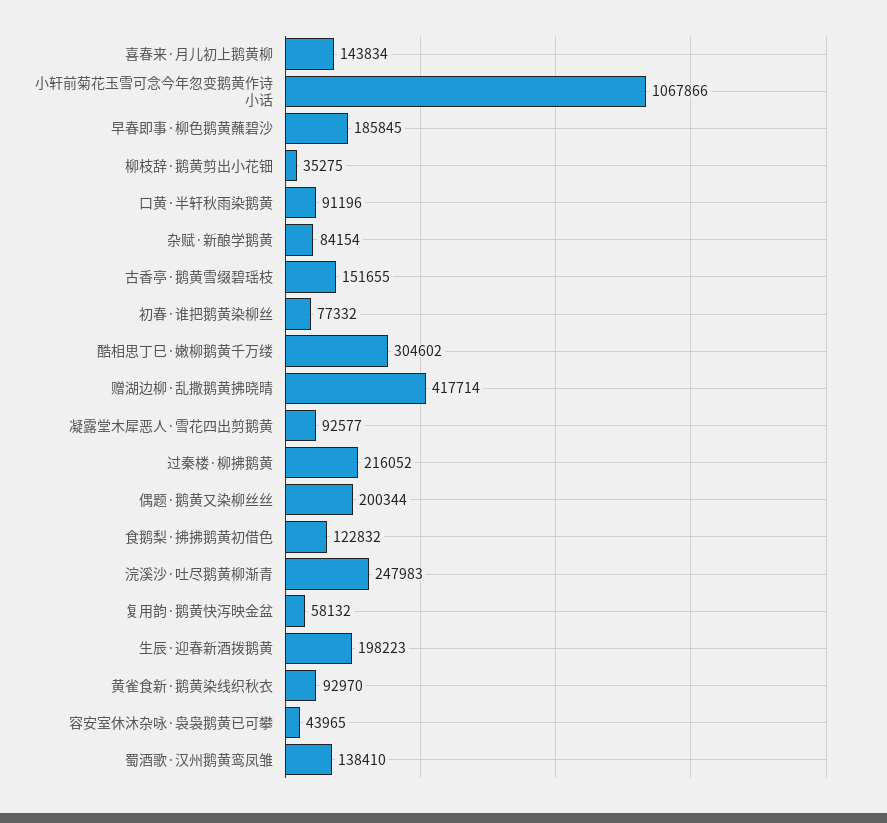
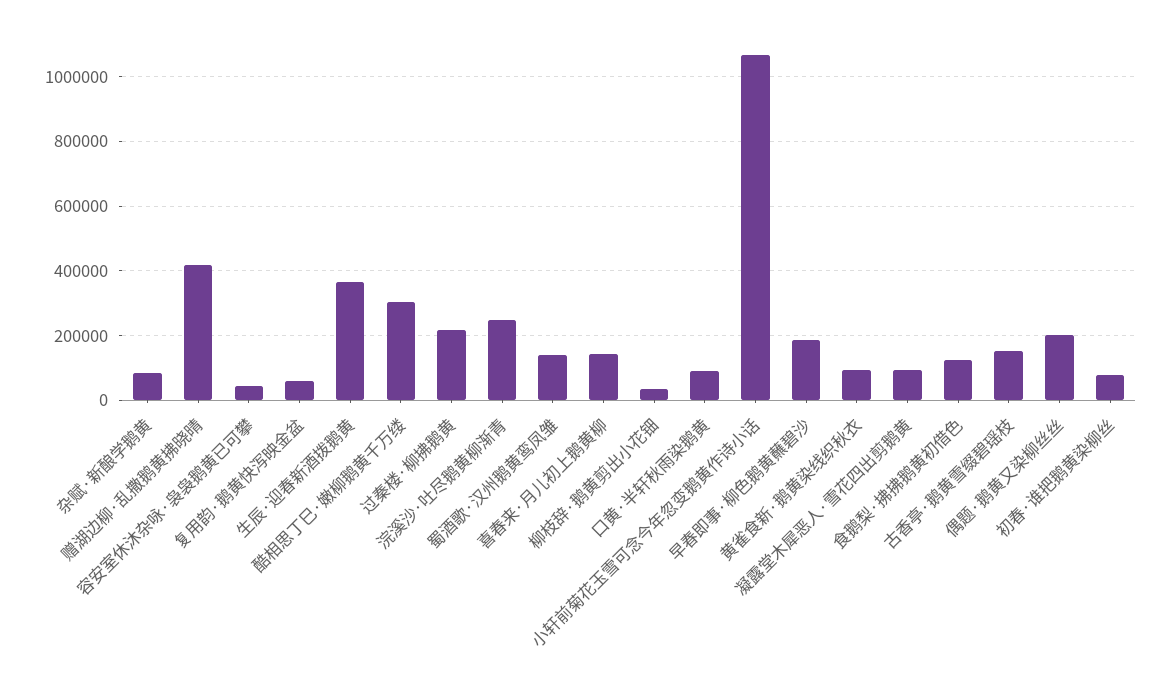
  {
    "喜春来·月儿初上鹅黄柳": 143834,
    "小轩前菊花玉雪可念今年忽变鹅黄作诗小话": 1067866,
    "早春即事·柳色鹅黄蘸碧沙": 185845,
    "柳枝辞·鹅黄剪出小花钿": 35275,
    "口黄·半轩秋雨染鹅黄": 91196,
    "杂赋·新酿学鹅黄": 84154,
    "古香亭·鹅黄雪缀碧瑶枝": 151655,
    "初春·谁把鹅黄染柳丝": 77332,
    "酷相思丁巳·嫩柳鹅黄千万缕": 304602,
    "赠湖边柳·乱撒鹅黄拂晓晴": 417714,
    "凝露堂木犀恶人·雪花四出剪鹅黄": 92577,
    "过秦楼·柳拂鹅黄": 216052,
    "偶题·鹅黄又染柳丝丝": 200344,
    "食鹅梨·拂拂鹅黄初借色": 122832,
    "浣溪沙·吐尽鹅黄柳渐青": 247983,
    "复用韵·鹅黄快泻映金盆": 58132,
-   "生辰·迎春新酒拨鹅黄": 198223,
+   "生辰·迎春新酒拨鹅黄": 360000,
    "黄雀食新·鹅黄染线织秋衣": 92970,
    "容安室休沐杂咏·袅袅鹅黄已可攀": 43965,
    "蜀酒歌·汉州鹅黄鸾凤雏": 138410
  }

